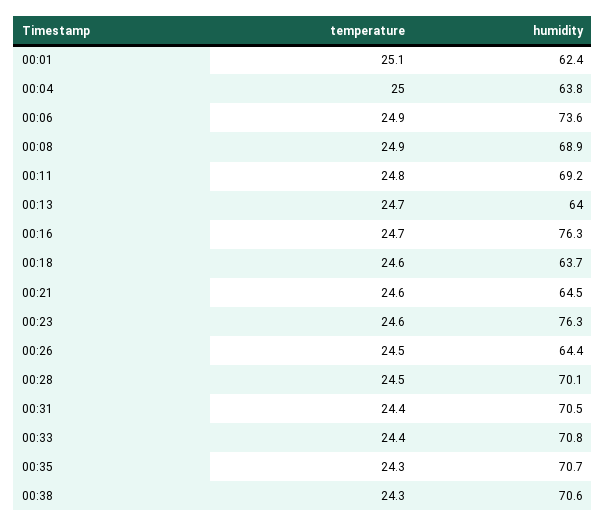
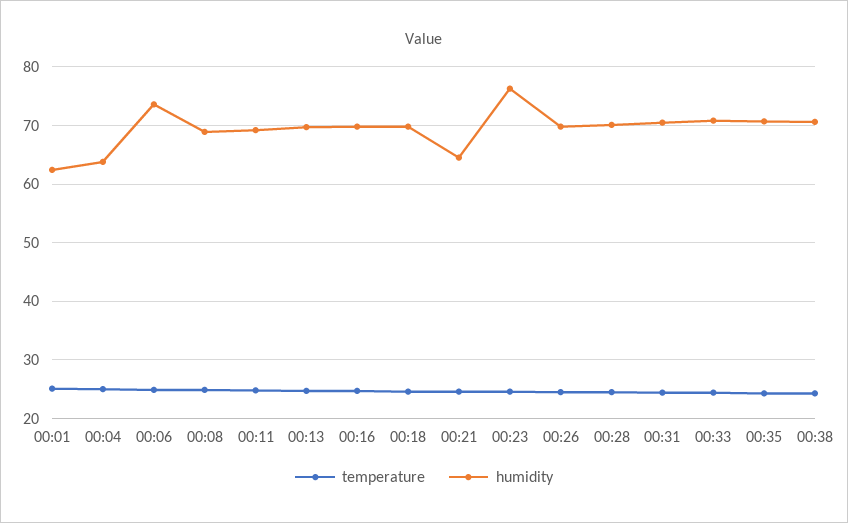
  {
    "temperature": {
      "00:01": 25.1,
      "00:04": 25,
      "00:06": 24.9,
      "00:08": 24.9,
      "00:11": 24.8,
      "00:13": 24.7,
      "00:16": 24.7,
      "00:18": 24.6,
      "00:21": 24.6,
      "00:23": 24.6,
      "00:26": 24.5,
      "00:28": 24.5,
      "00:31": 24.4,
      "00:33": 24.4,
      "00:35": 24.3,
      "00:38": 24.3
    },
    "humidity": {
      "00:01": 62.4,
      "00:04": 63.8,
      "00:06": 73.6,
      "00:08": 68.9,
      "00:11": 69.2,
-     "00:13": 64,
+     "00:13": 70,
-     "00:16": 76.3,
+     "00:16": 70,
-     "00:18": 63.7,
+     "00:18": 70,
      "00:21": 64.5,
      "00:23": 76.3,
-     "00:26": 64.4,
+     "00:26": 70,
      "00:28": 70.1,
      "00:31": 70.5,
      "00:33": 70.8,
      "00:35": 70.7,
      "00:38": 70.6
    }
  }

